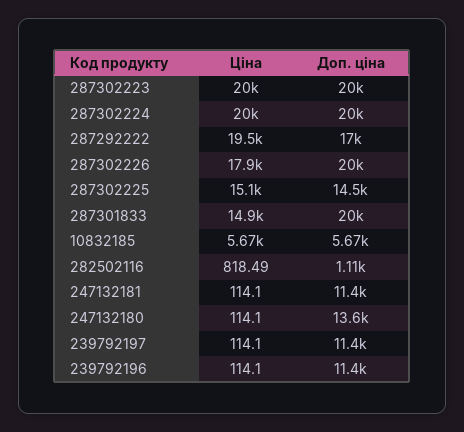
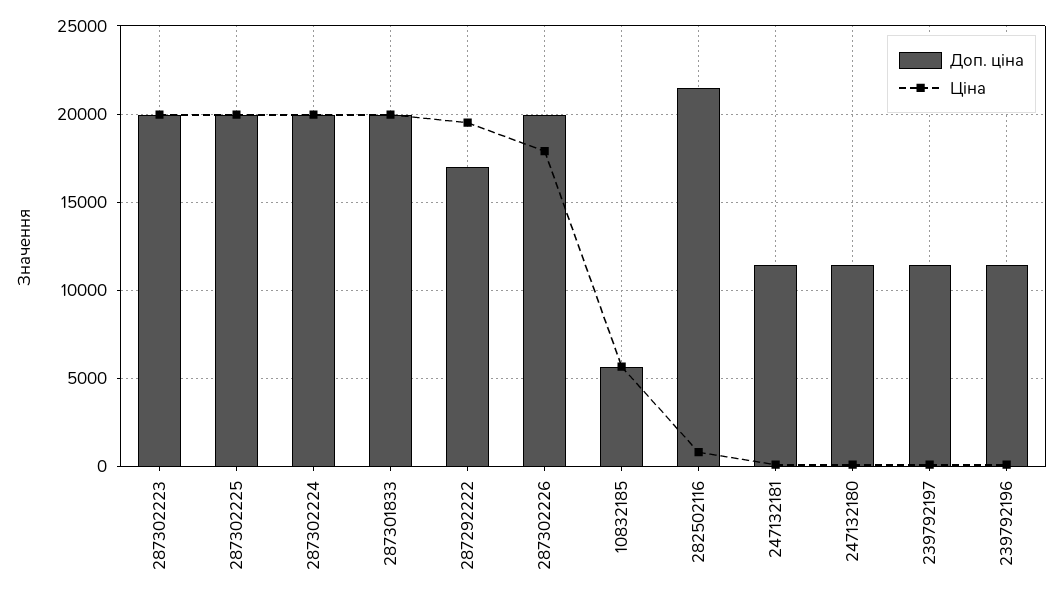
  {
    "Ціна": {
      "287302223": 20000,
      "287302224": 20000,
      "287292222": 19500,
      "287302226": 17900,
-     "287302225": 15100,
+     "287302225": 20000,
-     "287301833": 14900,
+     "287301833": 20000,
      "10832185": 5670,
      "282502116": 818.49,
      "247132181": 114.1,
      "247132180": 114.1,
      "239792197": 114.1,
      "239792196": 114.1
    },
    "Доп. ціна": {
      "287302223": 20000,
      "287302224": 20000,
      "287292222": 17000,
      "287302226": 20000,
-     "287302225": 14500,
+     "287302225": 20000,
      "287301833": 20000,
      "10832185": 5670,
-     "282502116": 1110,
+     "282502116": 21500,
      "247132181": 11400,
-     "247132180": 13600,
+     "247132180": 11500,
      "239792197": 11400,
      "239792196": 11400
    }
  }

